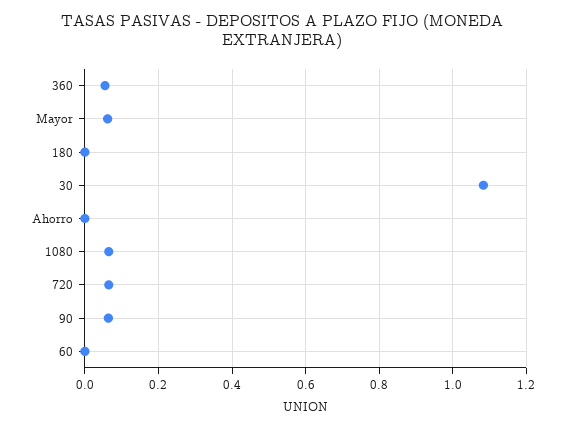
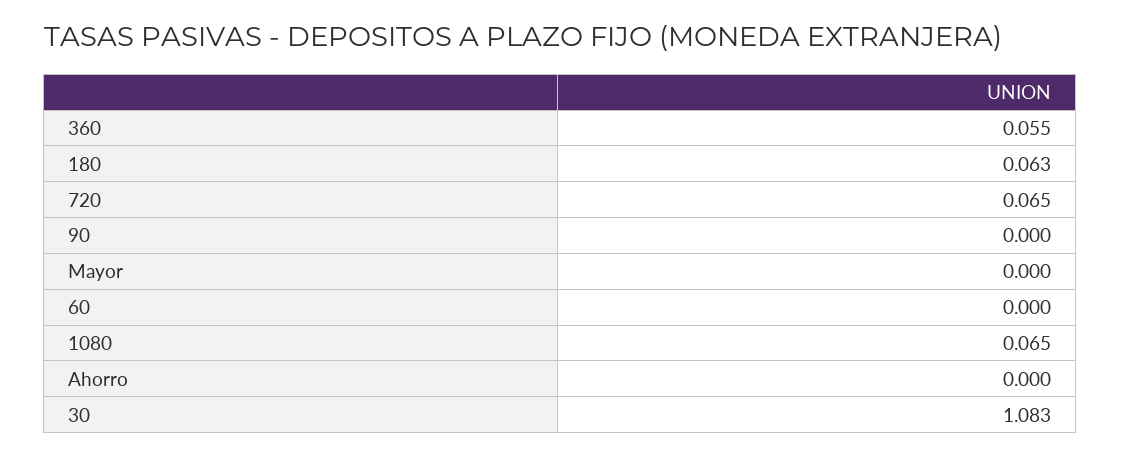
  {
    "360": 0.055,
-   "Mayor": 0.06,
+   "Mayor": 0,
-   "180": 0,
+   "180": 0.063,
    "30": 1.083,
    "Ahorro": 0,
    "1080": 0.065,
    "720": 0.065,
-   "90": 0.06,
+   "90": 0,
    "60": 0
  }

